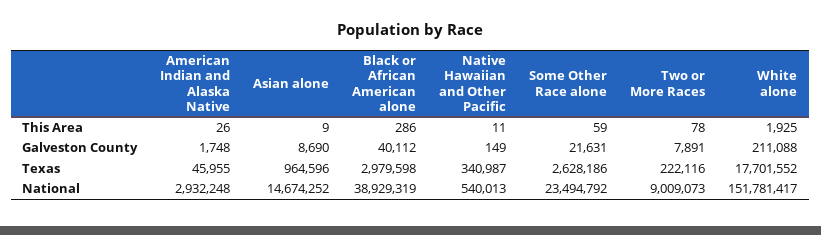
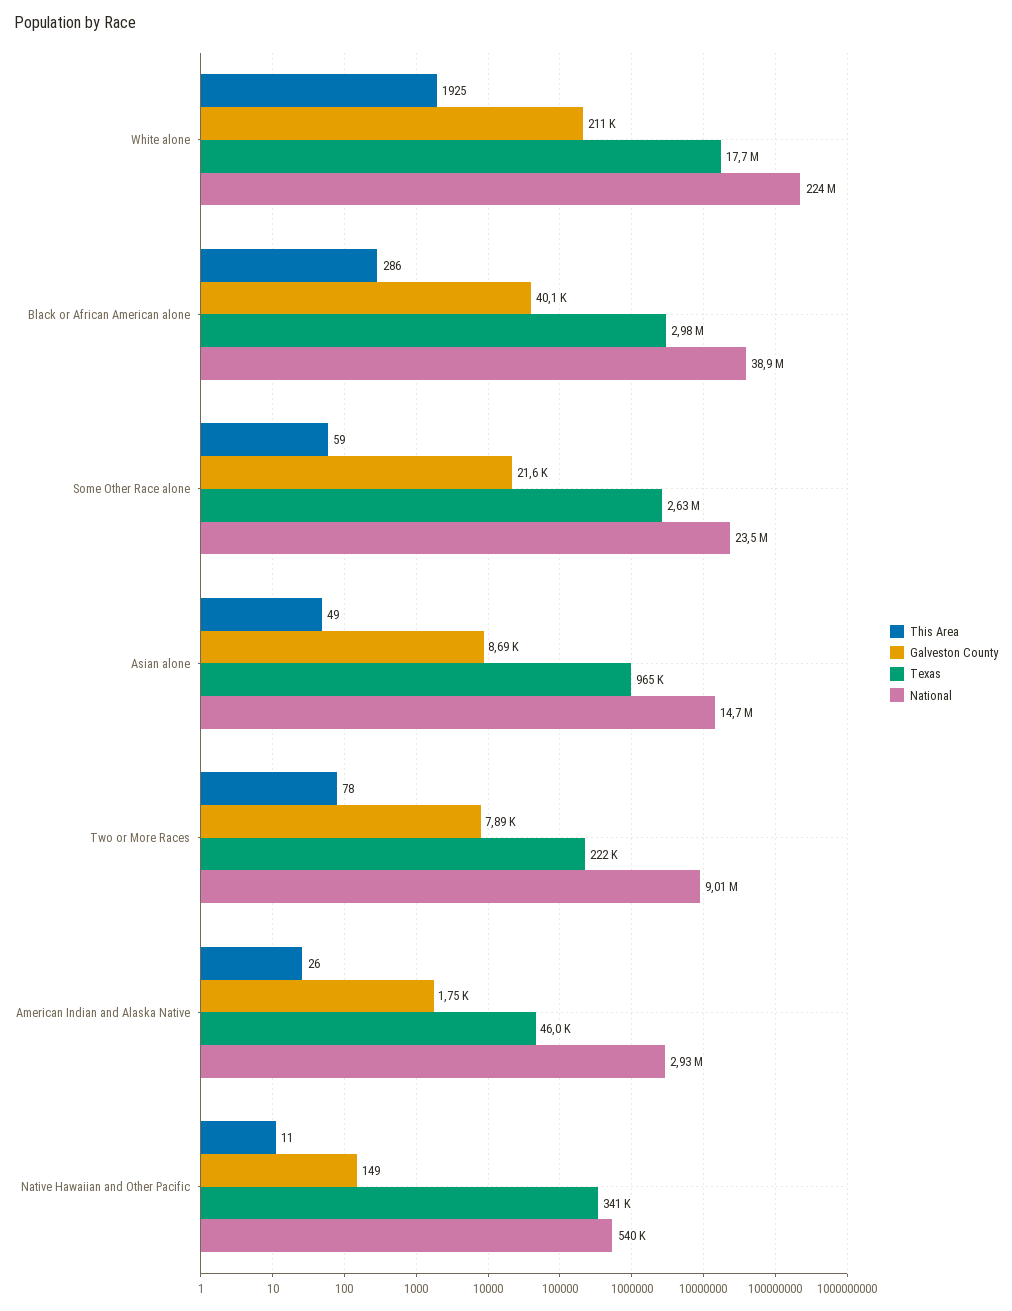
  {
    "This Area": {
      "American Indian and Alaska Native": 26,
-     "Asian alone": 9,
+     "Asian alone": 49,
      "Black or African American alone": 286,
      "Native Hawaiian and Other Pacific": 11,
      "Some Other Race alone": 59,
      "Two or More Races": 78,
      "White alone": 1925
    },
    "Galveston County": {
      "American Indian and Alaska Native": 1748,
      "Asian alone": 8690,
      "Black or African American alone": 40112,
      "Native Hawaiian and Other Pacific": 149,
      "Some Other Race alone": 21631,
      "Two or More Races": 7891,
      "White alone": 211088
    },
    "Texas": {
      "American Indian and Alaska Native": 45955,
      "Asian alone": 964596,
      "Black or African American alone": 2979598,
      "Native Hawaiian and Other Pacific": 340987,
      "Some Other Race alone": 2628186,
      "Two or More Races": 222116,
      "White alone": 17701552
    },
    "National": {
      "American Indian and Alaska Native": 2932248,
      "Asian alone": 14674252,
      "Black or African American alone": 38929319,
      "Native Hawaiian and Other Pacific": 540013,
      "Some Other Race alone": 23494792,
      "Two or More Races": 9009073,
-     "White alone": 151781417
+     "White alone": 224000000
    }
  }

